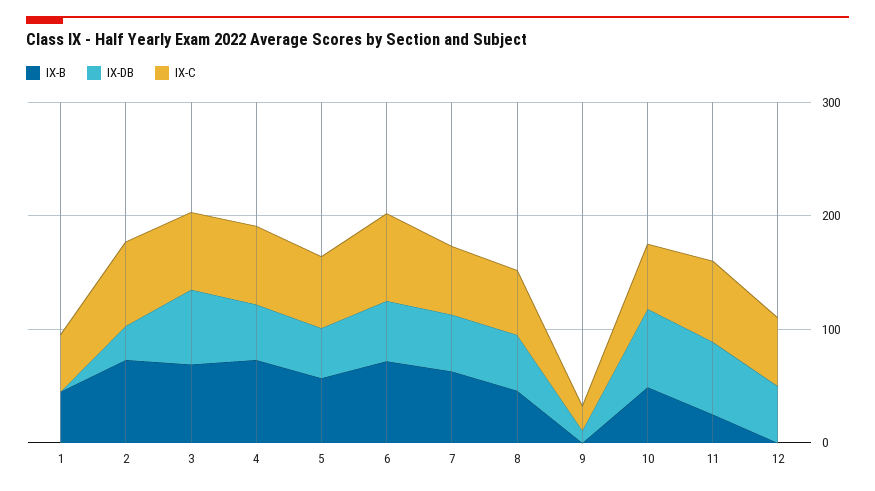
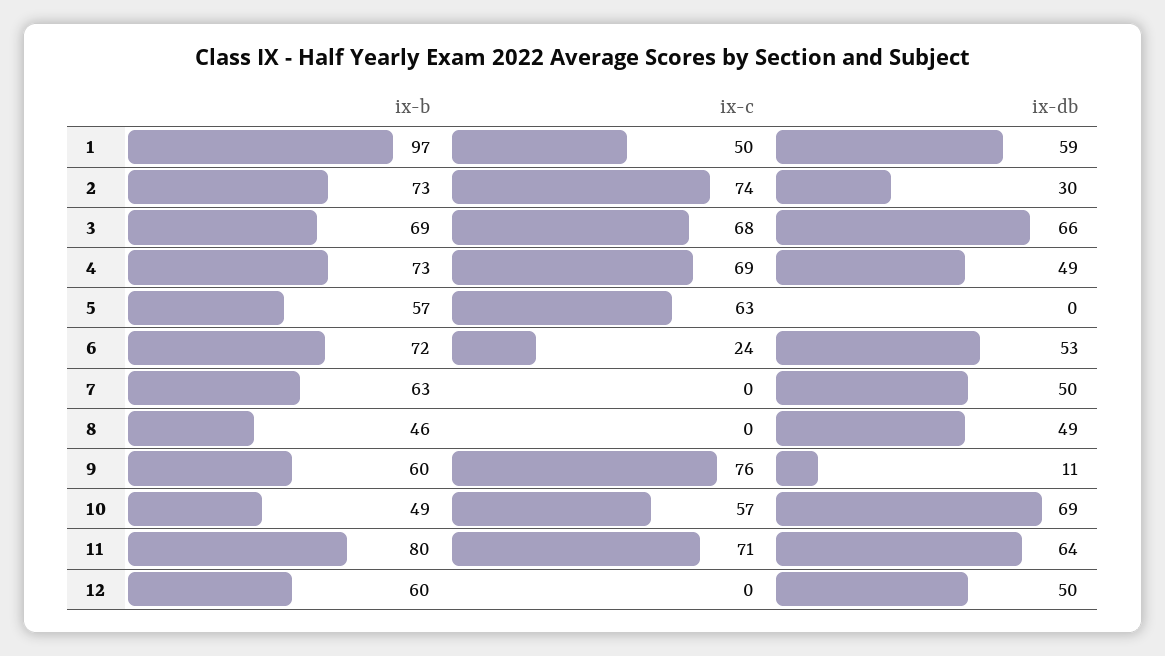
  {
    "IX-B": {
-     "1": 40,
+     "1": 97,
      "2": 73,
      "3": 69,
      "4": 73,
      "5": 57,
      "6": 72,
      "7": 63,
      "8": 46,
-     "9": 0,
+     "9": 60,
      "10": 49,
-     "11": 20,
+     "11": 80,
-     "12": 0
+     "12": 60
    },
    "IX-DB": {
-     "1": 0,
+     "1": 59,
      "2": 30,
      "3": 66,
      "4": 49,
-     "5": 40,
+     "5": 0,
      "6": 53,
      "7": 50,
      "8": 49,
      "9": 11,
      "10": 69,
      "11": 64,
      "12": 50
    },
    "IX-C": {
      "1": 50,
      "2": 74,
      "3": 68,
      "4": 69,
      "5": 63,
-     "6": 80,
+     "6": 24,
-     "7": 60,
+     "7": 0,
-     "8": 60,
+     "8": 0,
-     "9": 20,
+     "9": 76,
      "10": 57,
      "11": 71,
-     "12": 60
+     "12": 0
    }
  }

